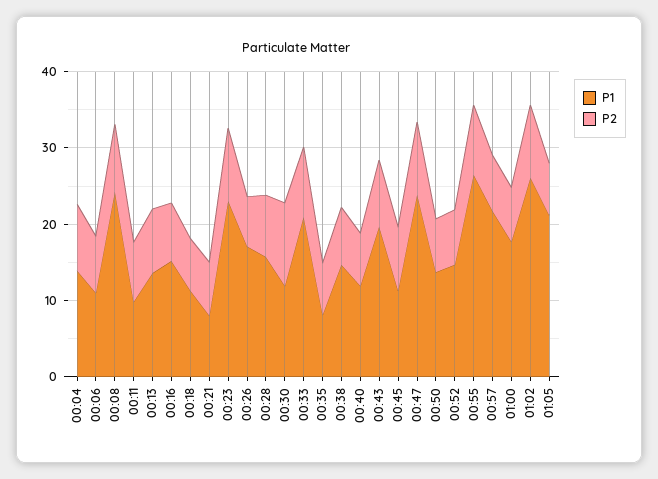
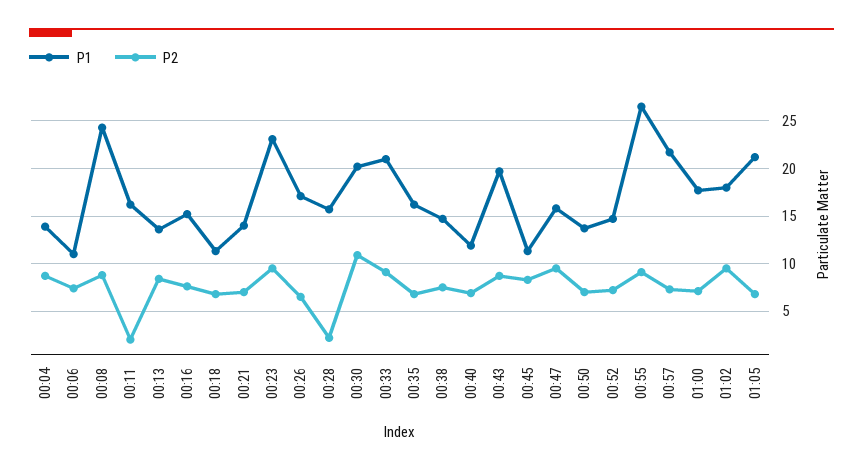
  {
    "P1": {
      "00:04": 14,
      "00:06": 11,
      "00:08": 24,
-     "00:11": 10,
+     "00:11": 16,
      "00:13": 14,
      "00:16": 15,
      "00:18": 11,
-     "00:21": 8,
+     "00:21": 14,
      "00:23": 23,
      "00:26": 17,
      "00:28": 16,
-     "00:30": 12,
+     "00:30": 20,
      "00:33": 21,
-     "00:35": 8,
+     "00:35": 16,
      "00:38": 15,
      "00:40": 12,
      "00:43": 20,
      "00:45": 11,
-     "00:47": 24,
+     "00:47": 16,
      "00:50": 14,
      "00:52": 15,
      "00:55": 27,
      "00:57": 22,
      "01:00": 18,
-     "01:02": 26,
+     "01:02": 18,
      "01:05": 21
    },
    "P2": {
      "00:04": 9,
      "00:06": 7,
      "00:08": 9,
-     "00:11": 8,
+     "00:11": 2,
      "00:13": 8,
      "00:16": 8,
      "00:18": 7,
      "00:21": 7,
      "00:23": 10,
      "00:26": 7,
-     "00:28": 8,
+     "00:28": 2,
      "00:30": 11,
      "00:33": 9,
      "00:35": 7,
      "00:38": 8,
      "00:40": 7,
      "00:43": 9,
      "00:45": 8,
      "00:47": 10,
      "00:50": 7,
      "00:52": 7,
      "00:55": 9,
      "00:57": 7,
      "01:00": 7,
      "01:02": 10,
      "01:05": 7
    }
  }

